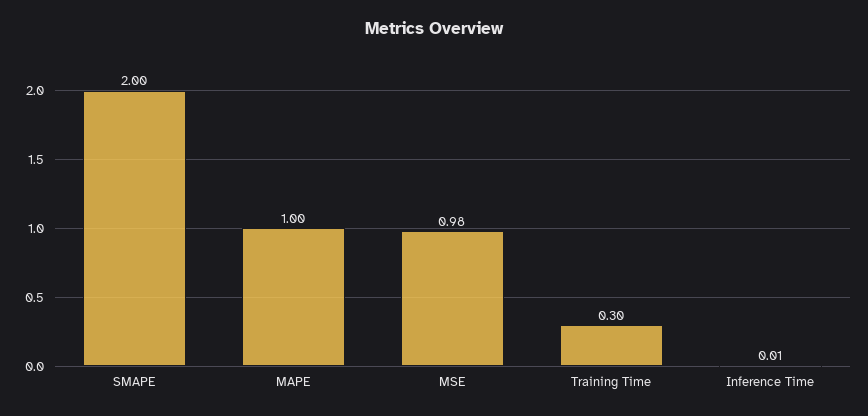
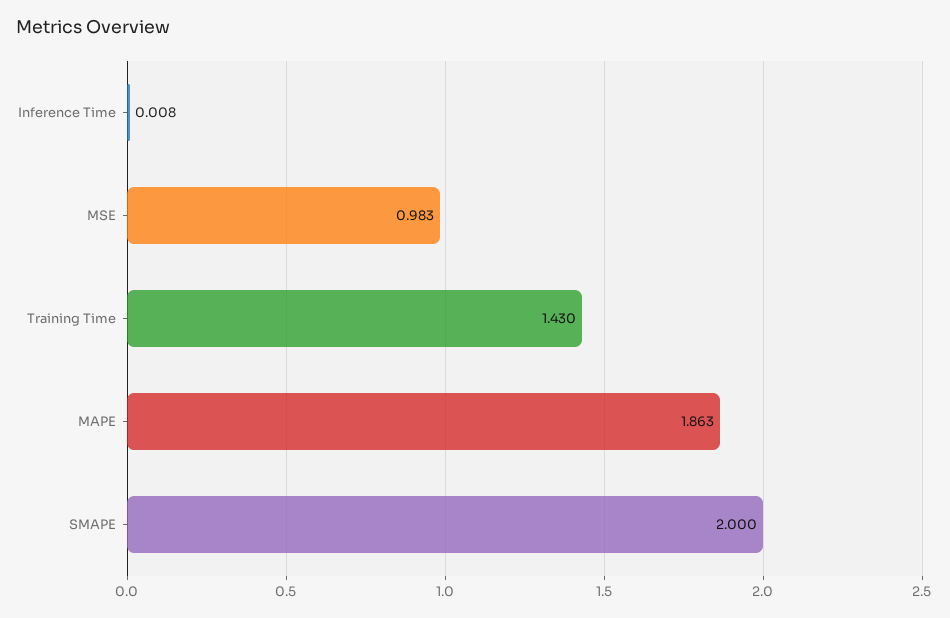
  {
    "SMAPE": 2,
-   "MAPE": 1,
+   "MAPE": 1.863,
    "MSE": 0.983,
-   "Training Time": 0.3,
+   "Training Time": 1.43,
    "Inference Time": 0.008
  }

